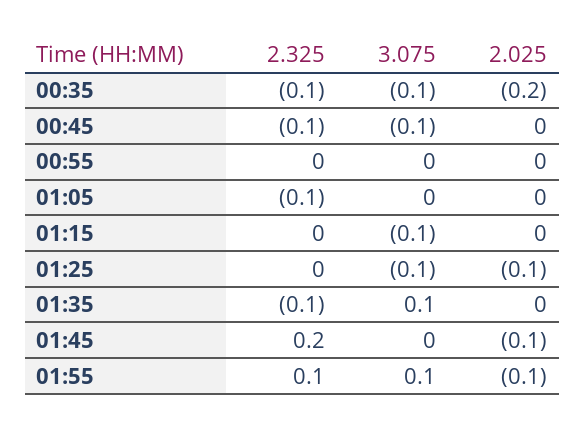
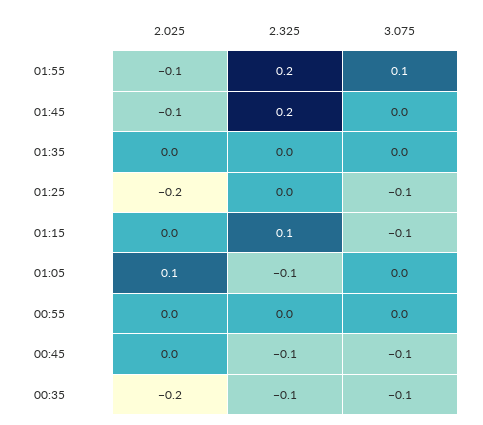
  {
    "2.325": {
      "00:35": -0.1,
      "00:45": -0.1,
      "00:55": 0,
      "01:05": -0.1,
-     "01:15": 0,
+     "01:15": 0.1,
      "01:25": 0,
-     "01:35": -0.1,
+     "01:35": 0,
      "01:45": 0.2,
-     "01:55": 0.1
+     "01:55": 0.2
    },
    "3.075": {
      "00:35": -0.1,
      "00:45": -0.1,
      "00:55": 0,
      "01:05": 0,
      "01:15": -0.1,
      "01:25": -0.1,
-     "01:35": 0.1,
+     "01:35": 0,
      "01:45": 0,
      "01:55": 0.1
    },
    "2.025": {
      "00:35": -0.2,
      "00:45": 0,
      "00:55": 0,
-     "01:05": 0,
+     "01:05": 0.1,
      "01:15": 0,
-     "01:25": -0.1,
+     "01:25": -0.2,
      "01:35": 0,
      "01:45": -0.1,
      "01:55": -0.1
    }
  }

